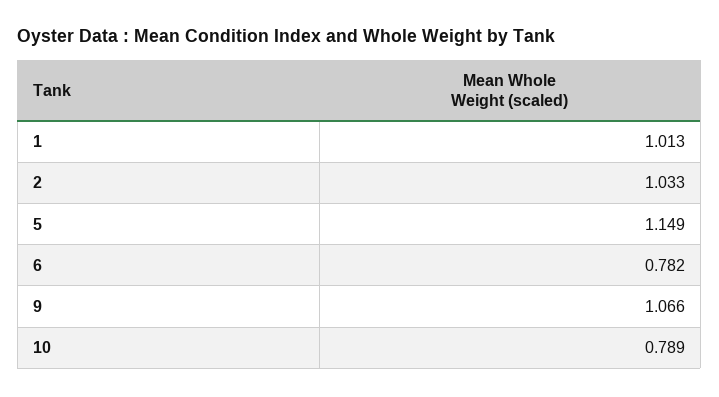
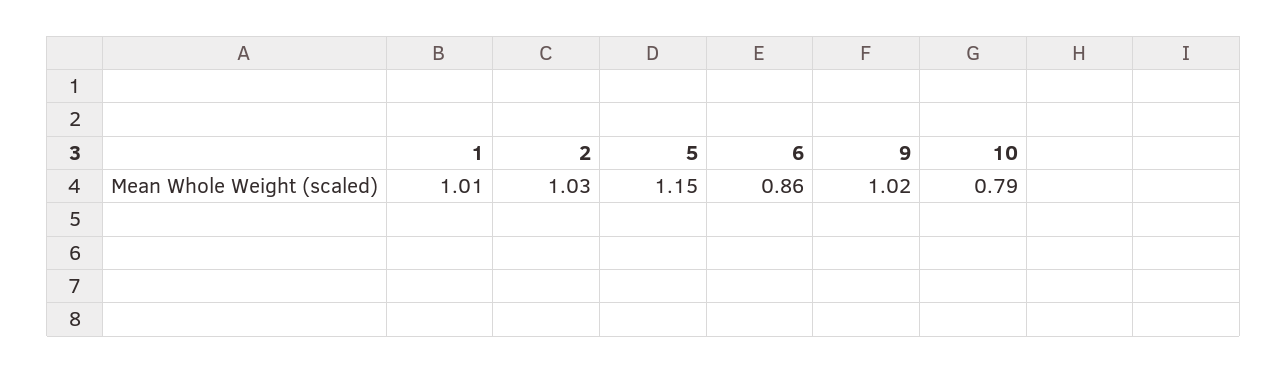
  {
    "1": 1.013,
    "2": 1.033,
    "5": 1.149,
-   "6": 0.782,
+   "6": 0.86,
-   "9": 1.066,
+   "9": 1.02,
    "10": 0.789
  }

